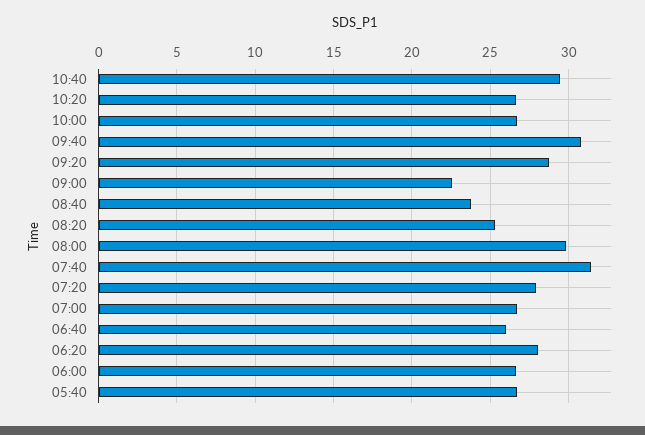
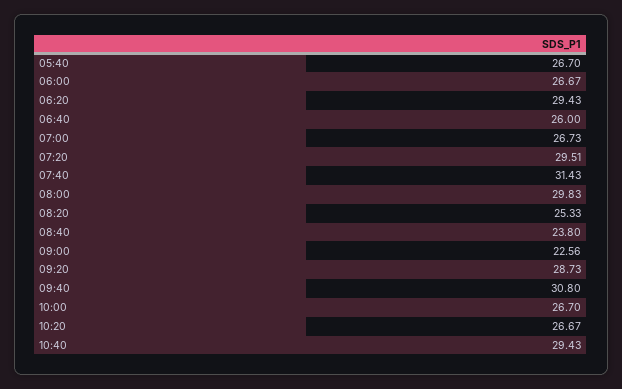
  {
    "10:40": 29.43,
    "10:20": 26.67,
    "10:00": 26.7,
    "09:40": 30.8,
    "09:20": 28.73,
    "09:00": 22.56,
    "08:40": 23.8,
    "08:20": 25.33,
    "08:00": 29.83,
    "07:40": 31.43,
-   "07:20": 28,
+   "07:20": 29.51,
    "07:00": 26.73,
    "06:40": 26,
-   "06:20": 28,
+   "06:20": 29.43,
    "06:00": 26.67,
    "05:40": 26.7
  }

